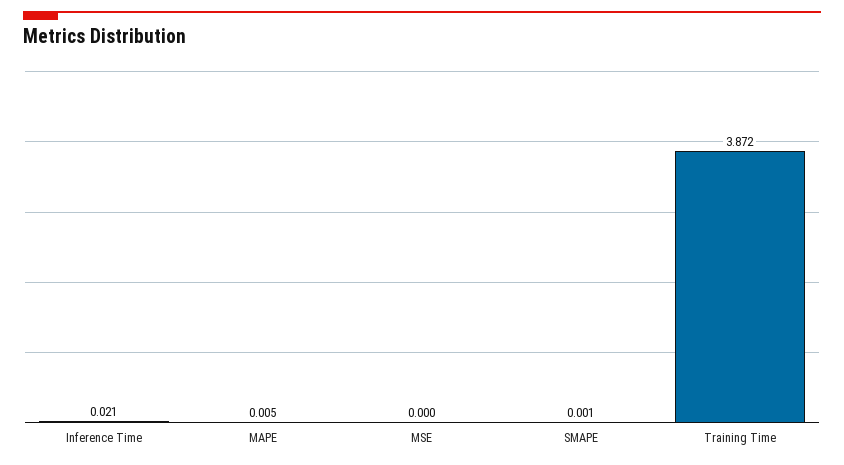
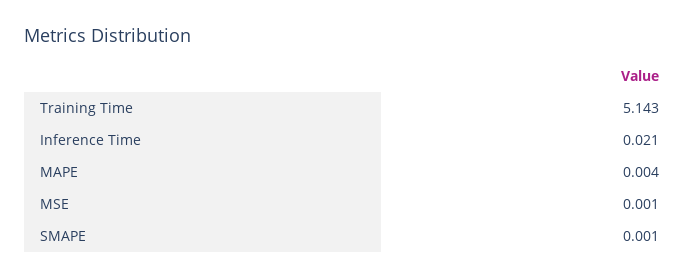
  {
    "Inference Time": 0.021,
-   "MAPE": 0.005,
+   "MAPE": 0.004,
-   "MSE": 0,
+   "MSE": 0.001,
    "SMAPE": 0.001,
-   "Training Time": 3.872
+   "Training Time": 5.143
  }

